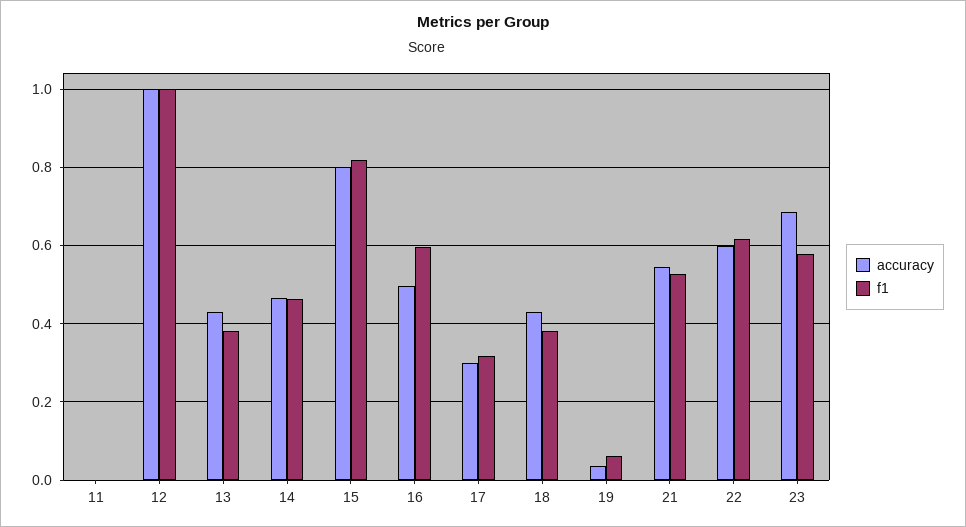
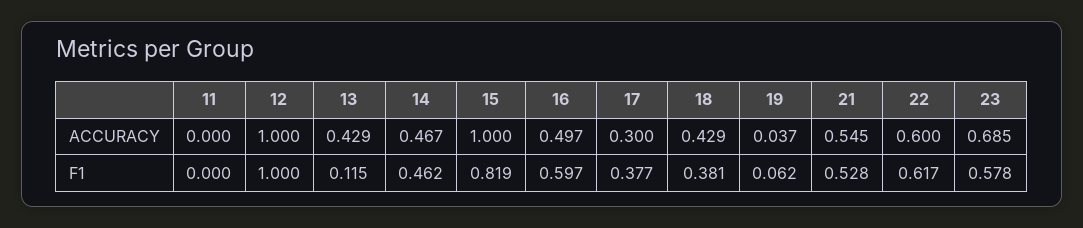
  {
    "accuracy": {
      "11": 0,
      "12": 1,
      "13": 0.429,
      "14": 0.467,
-     "15": 0.8,
+     "15": 1,
      "16": 0.497,
      "17": 0.3,
      "18": 0.429,
      "19": 0.037,
      "21": 0.545,
      "22": 0.6,
      "23": 0.685
    },
    "f1": {
      "11": 0,
      "12": 1,
-     "13": 0.38,
+     "13": 0.115,
      "14": 0.462,
      "15": 0.819,
      "16": 0.597,
-     "17": 0.32,
+     "17": 0.377,
      "18": 0.381,
      "19": 0.062,
      "21": 0.528,
      "22": 0.617,
      "23": 0.578
    }
  }

